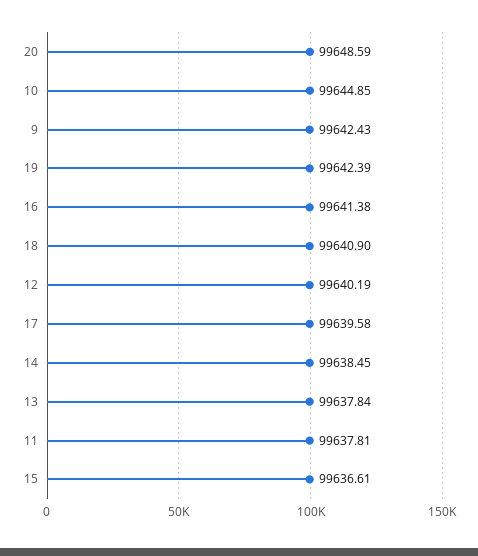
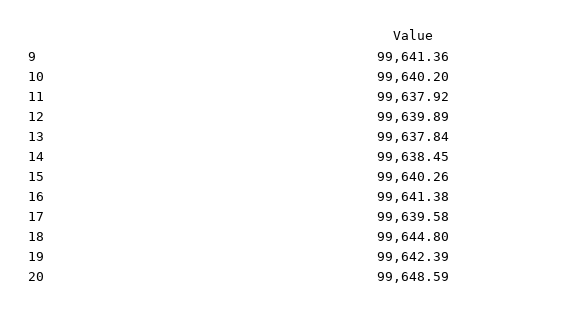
  {
    "20": 99648.59,
-   "10": 99644.85,
+   "10": 99640.2,
-   "9": 99642.43,
+   "9": 99641.36,
    "19": 99642.39,
    "16": 99641.38,
-   "18": 99640.9,
+   "18": 99644.8,
-   "12": 99640.19,
+   "12": 99639.89,
    "17": 99639.58,
    "14": 99638.45,
    "13": 99637.84,
-   "11": 99637.81,
+   "11": 99637.92,
-   "15": 99636.61
+   "15": 99640.26
  }

